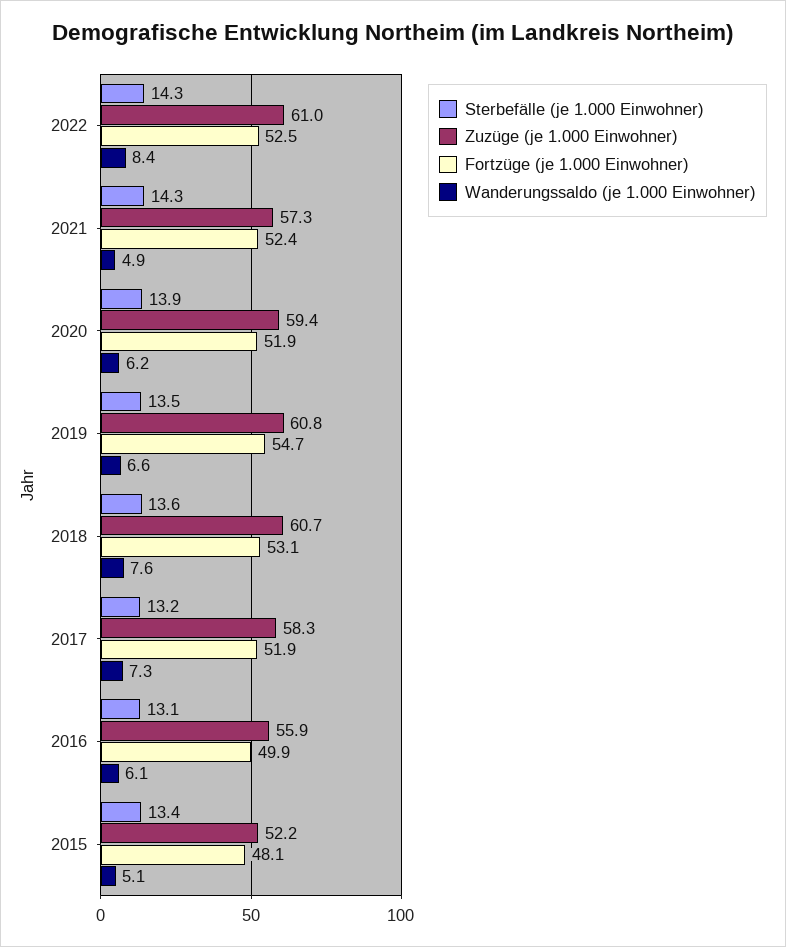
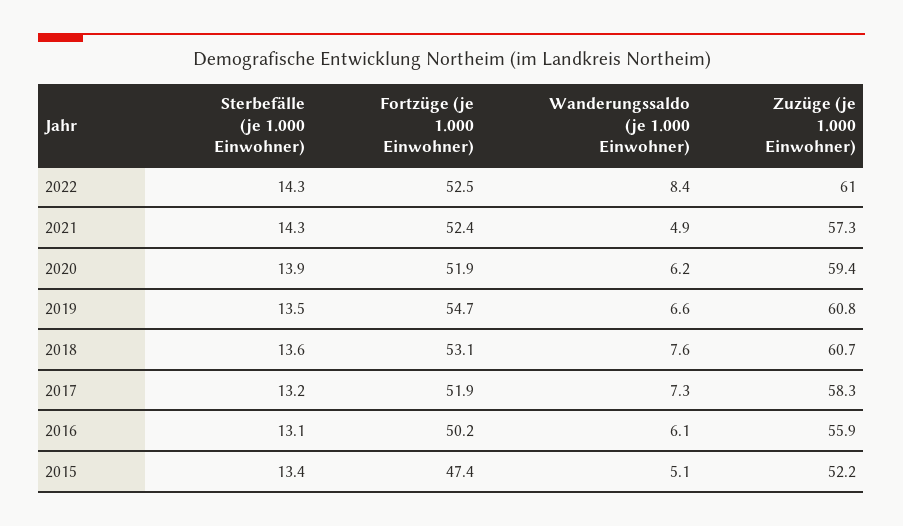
  {
    "Sterbefälle (je 1.000 Einwohner)": {
      "2022": 14.3,
      "2021": 14.3,
      "2020": 13.9,
      "2019": 13.5,
      "2018": 13.6,
      "2017": 13.2,
      "2016": 13.1,
      "2015": 13.4
    },
    "Zuzüge (je 1.000 Einwohner)": {
      "2022": 61,
      "2021": 57.3,
      "2020": 59.4,
      "2019": 60.8,
      "2018": 60.7,
      "2017": 58.3,
      "2016": 55.9,
      "2015": 52.2
    },
    "Fortzüge (je 1.000 Einwohner)": {
      "2022": 52.5,
      "2021": 52.4,
      "2020": 51.9,
      "2019": 54.7,
      "2018": 53.1,
      "2017": 51.9,
-     "2016": 49.9,
+     "2016": 50.2,
-     "2015": 48.1
+     "2015": 47.4
    },
    "Wanderungssaldo (je 1.000 Einwohner)": {
      "2022": 8.4,
      "2021": 4.9,
      "2020": 6.2,
      "2019": 6.6,
      "2018": 7.6,
      "2017": 7.3,
      "2016": 6.1,
      "2015": 5.1
    }
  }

